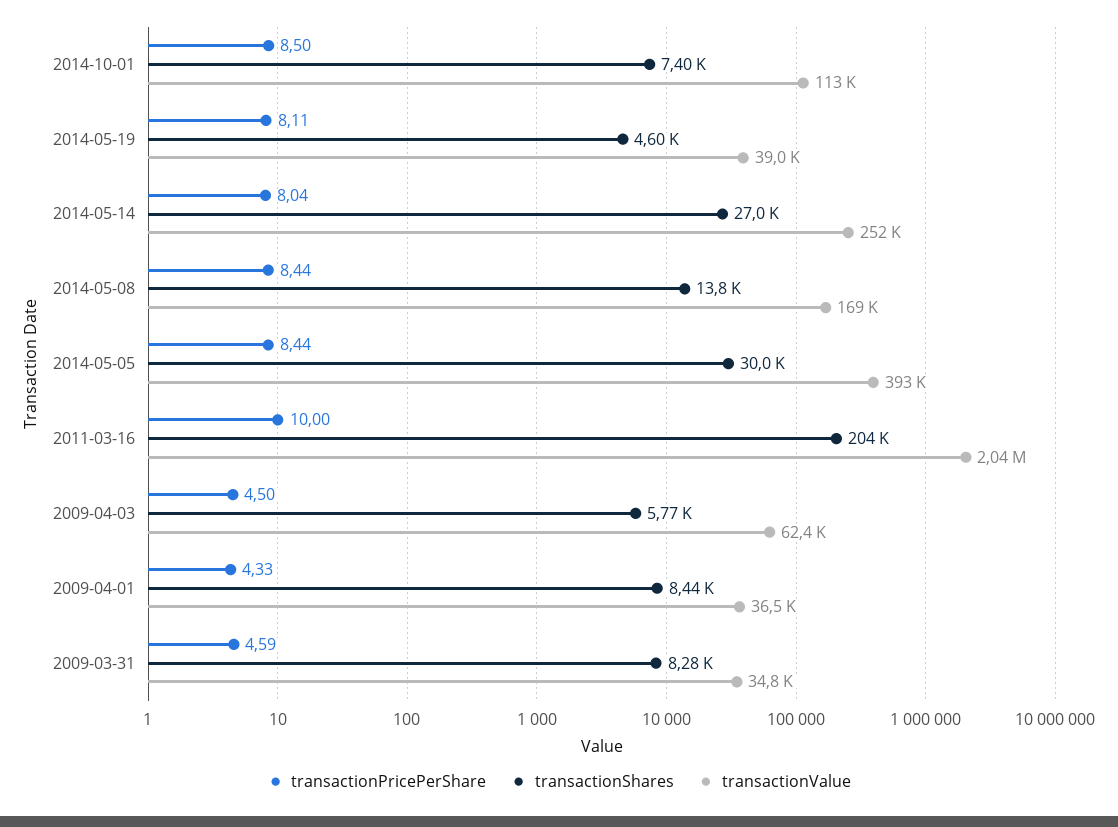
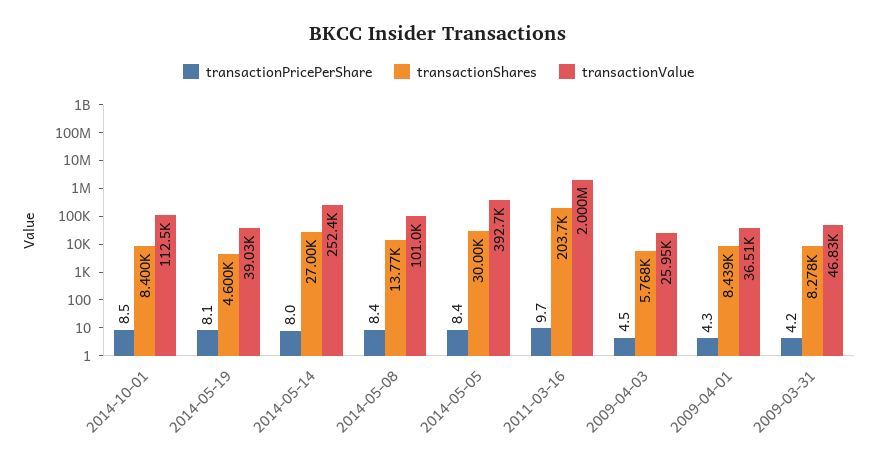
  {
    "transactionPricePerShare": {
      "2014-10-01": 8.5,
      "2014-05-19": 8.11,
      "2014-05-14": 8.04,
      "2014-05-08": 8.44,
      "2014-05-05": 8.44,
-     "2011-03-16": 10,
+     "2011-03-16": 9.7,
      "2009-04-03": 4.5,
      "2009-04-01": 4.33,
-     "2009-03-31": 4.59
+     "2009-03-31": 4.2
    },
    "transactionShares": {
-     "2014-10-01": 7400,
+     "2014-10-01": 8400,
      "2014-05-19": 4600,
      "2014-05-14": 27000,
      "2014-05-08": 13770,
      "2014-05-05": 30000,
      "2011-03-16": 203700,
      "2009-04-03": 5768,
      "2009-04-01": 8439,
      "2009-03-31": 8278
    },
    "transactionValue": {
      "2014-10-01": 112500,
      "2014-05-19": 39030,
      "2014-05-14": 252400,
-     "2014-05-08": 169000,
+     "2014-05-08": 101000,
      "2014-05-05": 392700,
-     "2011-03-16": 2040000,
+     "2011-03-16": 2000000,
-     "2009-04-03": 62400,
+     "2009-04-03": 25950,
      "2009-04-01": 36510,
-     "2009-03-31": 34800
+     "2009-03-31": 46830
    }
  }

